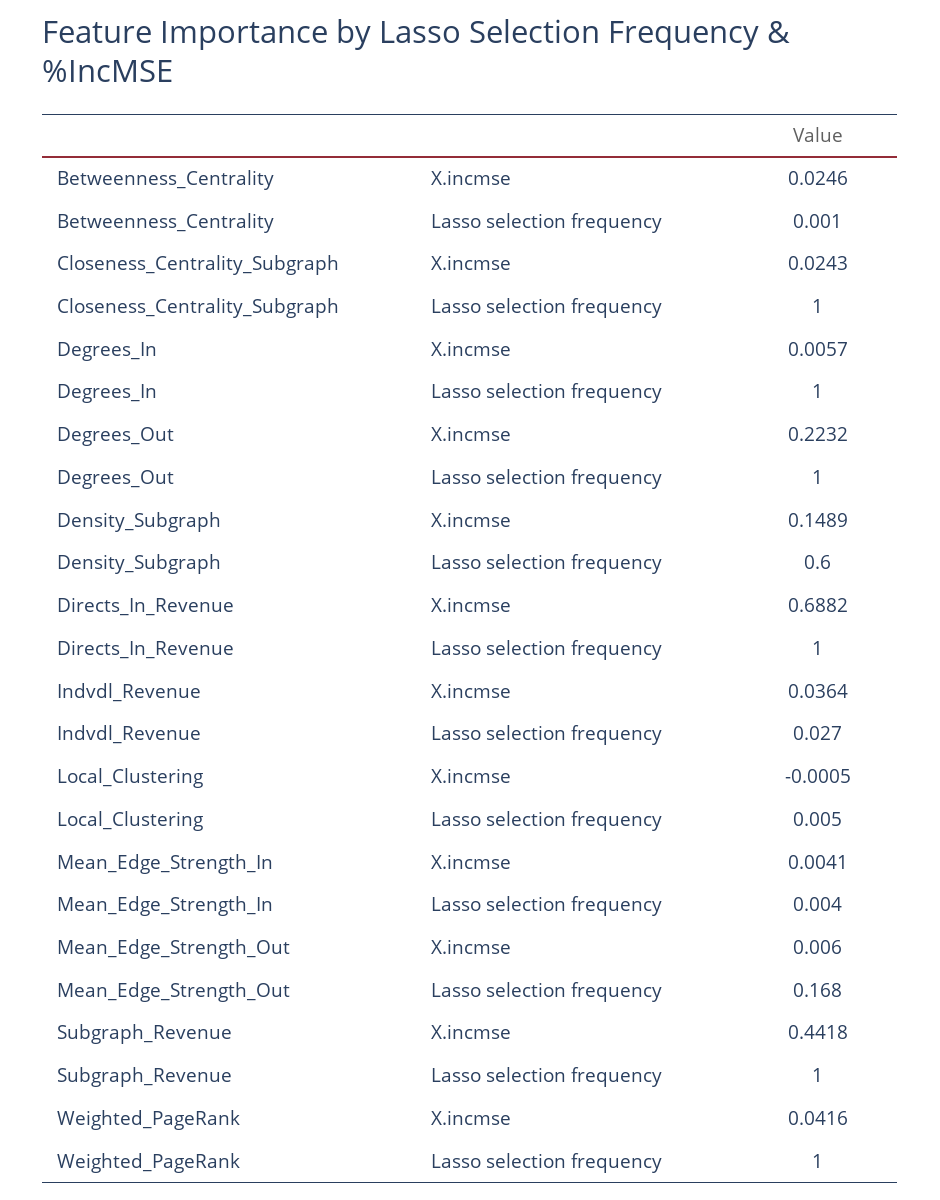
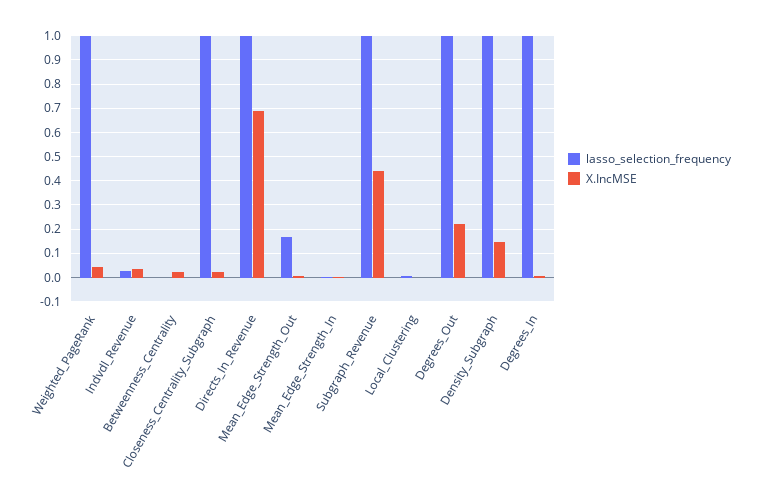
  {
    "X.incmse": {
      "Betweenness_Centrality": 0.0246,
      "Closeness_Centrality_Subgraph": 0.0243,
      "Degrees_In": 0.0057,
      "Degrees_Out": 0.2232,
      "Density_Subgraph": 0.1489,
      "Directs_In_Revenue": 0.6882,
      "Indvdl_Revenue": 0.0364,
      "Local_Clustering": -0.0005,
      "Mean_Edge_Strength_In": 0.0041,
      "Mean_Edge_Strength_Out": 0.006,
      "Subgraph_Revenue": 0.4418,
      "Weighted_PageRank": 0.0416
    },
    "Lasso selection frequency": {
      "Betweenness_Centrality": 0.001,
      "Closeness_Centrality_Subgraph": 1,
      "Degrees_In": 1,
      "Degrees_Out": 1,
-     "Density_Subgraph": 0.6,
+     "Density_Subgraph": 1,
      "Directs_In_Revenue": 1,
      "Indvdl_Revenue": 0.027,
      "Local_Clustering": 0.005,
      "Mean_Edge_Strength_In": 0.004,
      "Mean_Edge_Strength_Out": 0.168,
      "Subgraph_Revenue": 1,
      "Weighted_PageRank": 1
    }
  }

